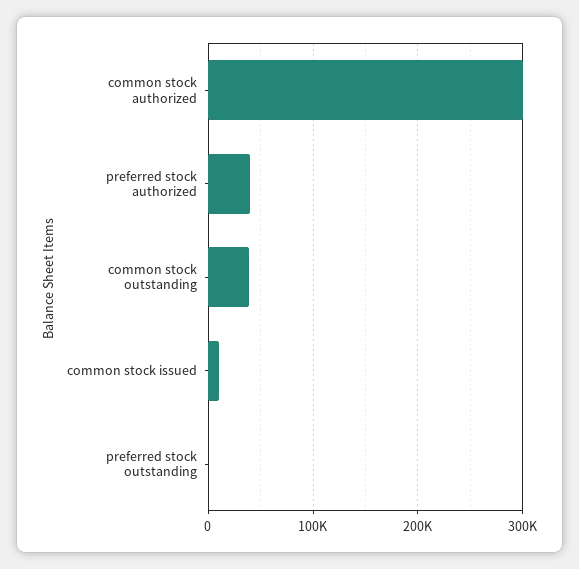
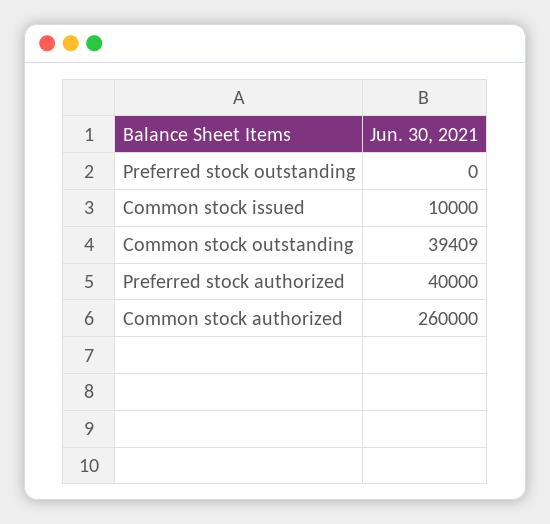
  {
-   "common stock authorized": 300000,
+   "common stock authorized": 260000,
    "preferred stock authorized": 40000,
    "common stock outstanding": 39409,
    "common stock issued": 10000,
    "preferred stock outstanding": 0
  }

